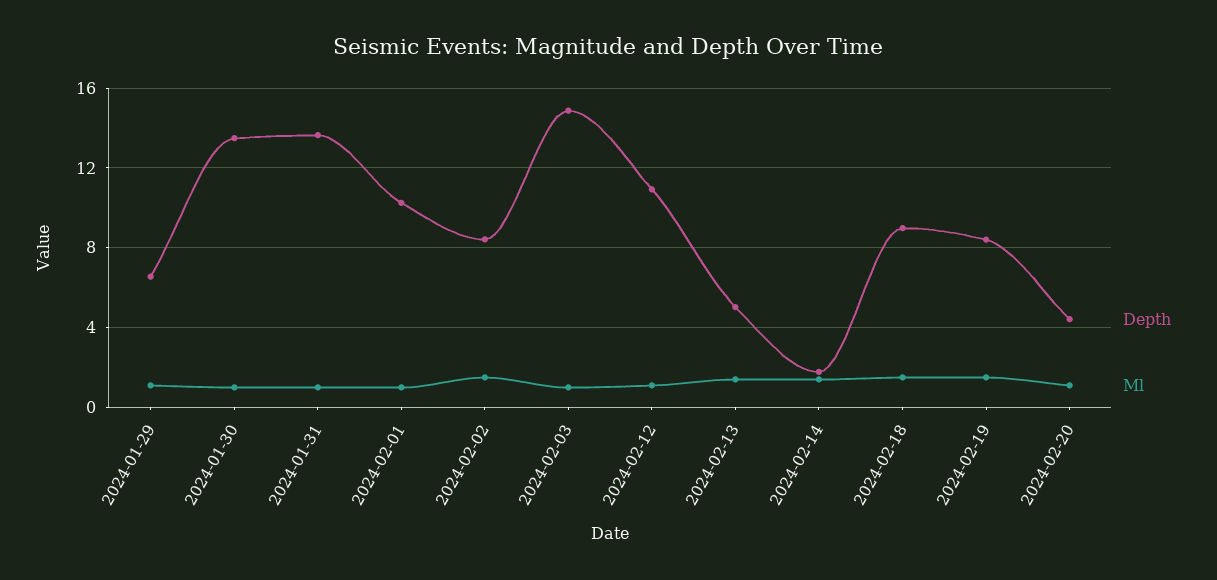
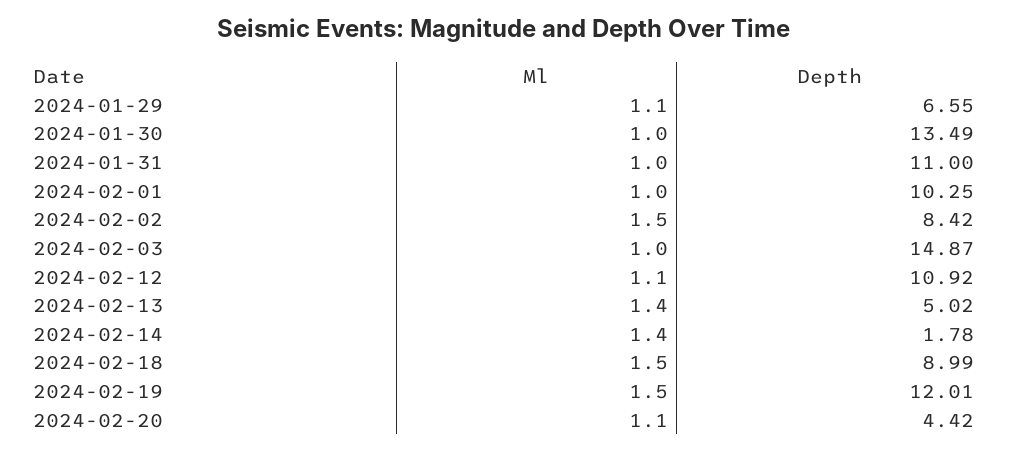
  {
    "Depth": {
      "2024-01-29": 6.55,
      "2024-01-30": 13.49,
-     "2024-01-31": 13.5,
+     "2024-01-31": 11,
      "2024-02-01": 10.25,
      "2024-02-02": 8.42,
      "2024-02-03": 14.87,
      "2024-02-12": 10.92,
      "2024-02-13": 5.02,
      "2024-02-14": 1.78,
      "2024-02-18": 8.99,
-     "2024-02-19": 8.5,
+     "2024-02-19": 12.01,
      "2024-02-20": 4.42
    },
    "Ml": {
      "2024-01-29": 1.1,
      "2024-01-30": 1,
      "2024-01-31": 1,
      "2024-02-01": 1,
      "2024-02-02": 1.5,
      "2024-02-03": 1,
      "2024-02-12": 1.1,
      "2024-02-13": 1.4,
      "2024-02-14": 1.4,
      "2024-02-18": 1.5,
      "2024-02-19": 1.5,
      "2024-02-20": 1.1
    }
  }

